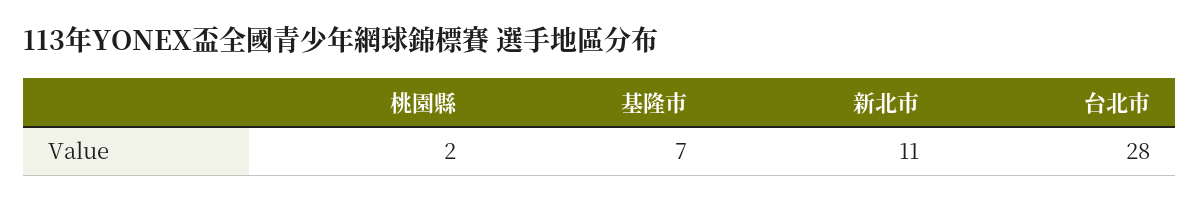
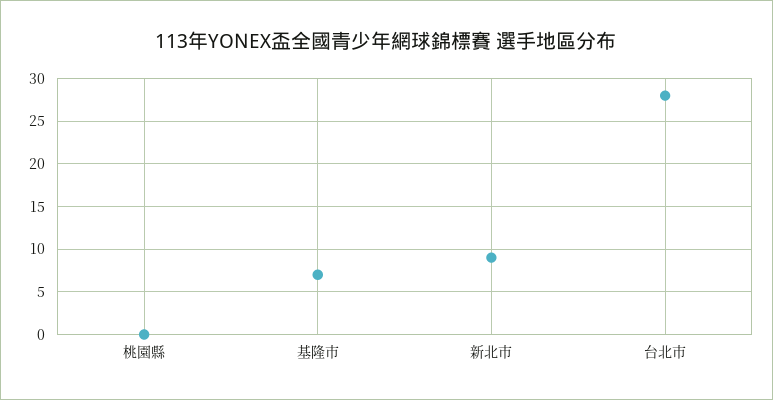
  {
-   "桃園縣": 2,
+   "桃園縣": 0,
    "基隆市": 7,
-   "新北市": 11,
+   "新北市": 9,
    "台北市": 28
  }

